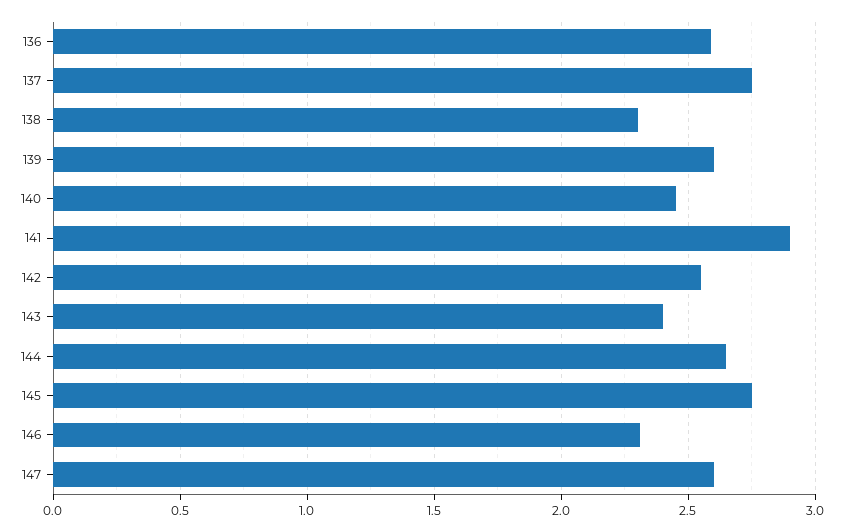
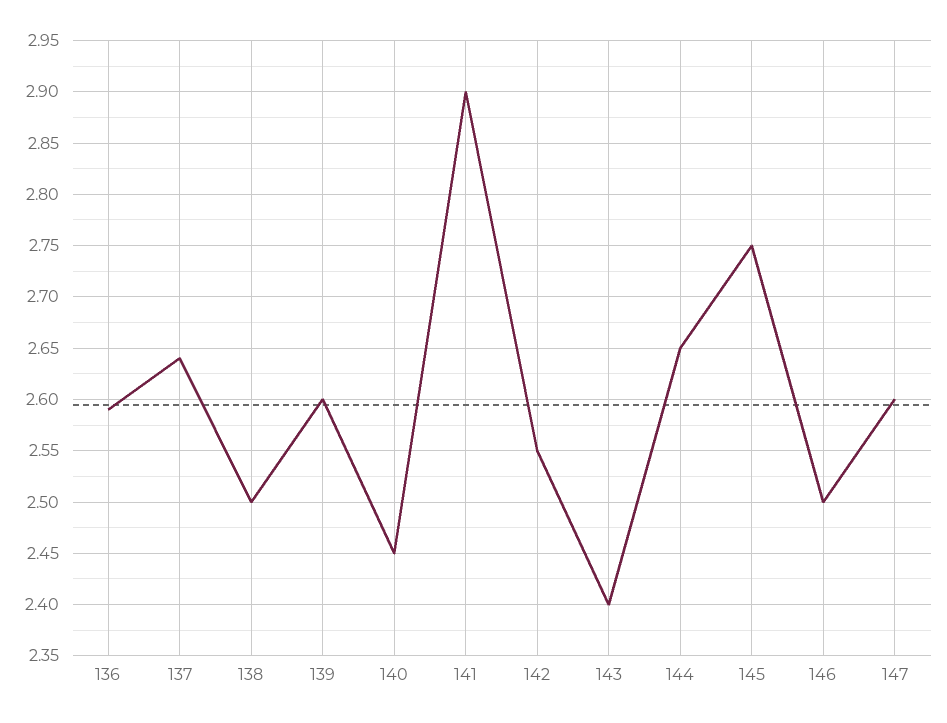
  {
    "136": 2.59,
-   "137": 2.75,
+   "137": 2.64,
-   "138": 2.3,
+   "138": 2.5,
    "139": 2.6,
    "140": 2.45,
    "141": 2.9,
    "142": 2.55,
    "143": 2.4,
    "144": 2.65,
    "145": 2.75,
-   "146": 2.3,
+   "146": 2.5,
    "147": 2.6
  }

